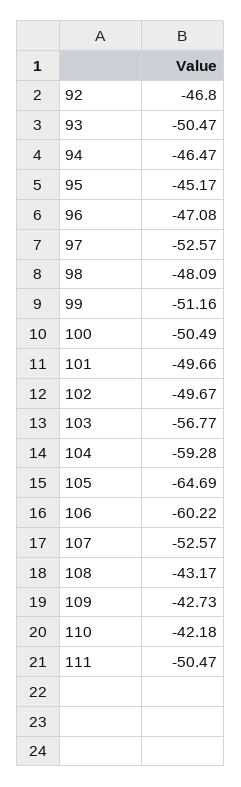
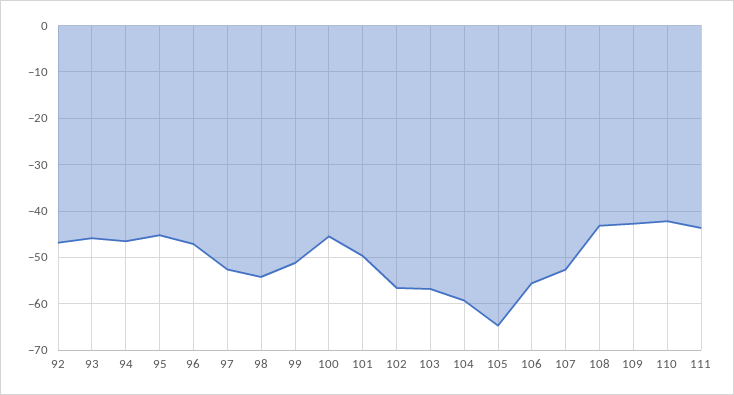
  {
    "92": -46.8,
-   "93": -50.47,
+   "93": -46,
    "94": -46.47,
    "95": -45.17,
    "96": -47.08,
    "97": -52.57,
-   "98": -48.09,
+   "98": -54,
    "99": -51.16,
-   "100": -50.49,
+   "100": -46,
    "101": -49.66,
-   "102": -49.67,
+   "102": -56,
    "103": -56.77,
    "104": -59.28,
    "105": -64.69,
-   "106": -60.22,
+   "106": -56,
    "107": -52.57,
    "108": -43.17,
    "109": -42.73,
    "110": -42.18,
-   "111": -50.47
+   "111": -44
  }

